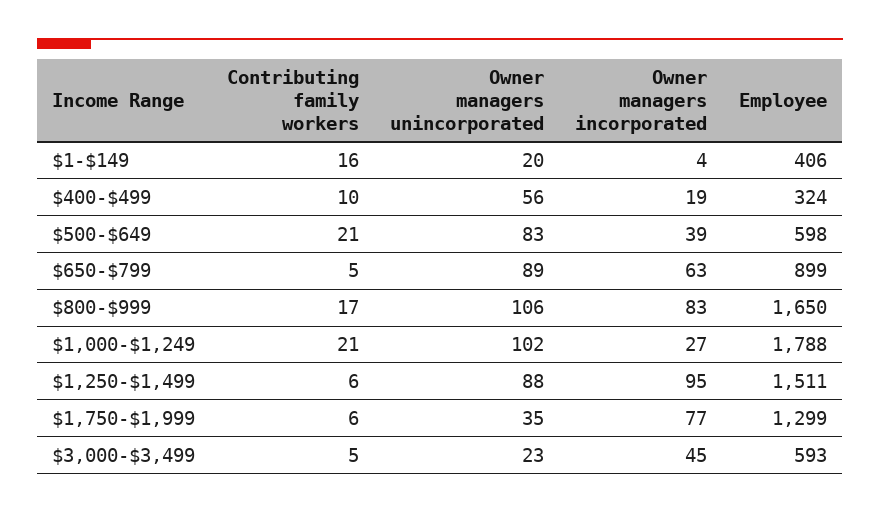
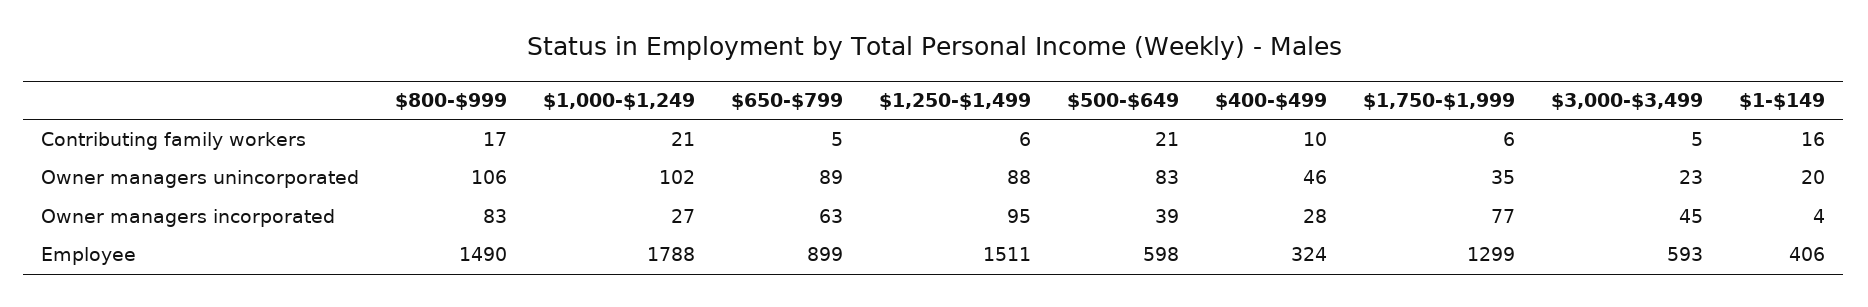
  {
    "Contributing family workers": {
      "$1-$149": 16,
      "$400-$499": 10,
      "$500-$649": 21,
      "$650-$799": 5,
      "$800-$999": 17,
      "$1,000-$1,249": 21,
      "$1,250-$1,499": 6,
      "$1,750-$1,999": 6,
      "$3,000-$3,499": 5
    },
    "Owner managers unincorporated": {
      "$1-$149": 20,
-     "$400-$499": 56,
+     "$400-$499": 46,
      "$500-$649": 83,
      "$650-$799": 89,
      "$800-$999": 106,
      "$1,000-$1,249": 102,
      "$1,250-$1,499": 88,
      "$1,750-$1,999": 35,
      "$3,000-$3,499": 23
    },
    "Owner managers incorporated": {
      "$1-$149": 4,
-     "$400-$499": 19,
+     "$400-$499": 28,
      "$500-$649": 39,
      "$650-$799": 63,
      "$800-$999": 83,
      "$1,000-$1,249": 27,
      "$1,250-$1,499": 95,
      "$1,750-$1,999": 77,
      "$3,000-$3,499": 45
    },
    "Employee": {
      "$1-$149": 406,
      "$400-$499": 324,
      "$500-$649": 598,
      "$650-$799": 899,
-     "$800-$999": 1650,
+     "$800-$999": 1490,
      "$1,000-$1,249": 1788,
      "$1,250-$1,499": 1511,
      "$1,750-$1,999": 1299,
      "$3,000-$3,499": 593
    }
  }

